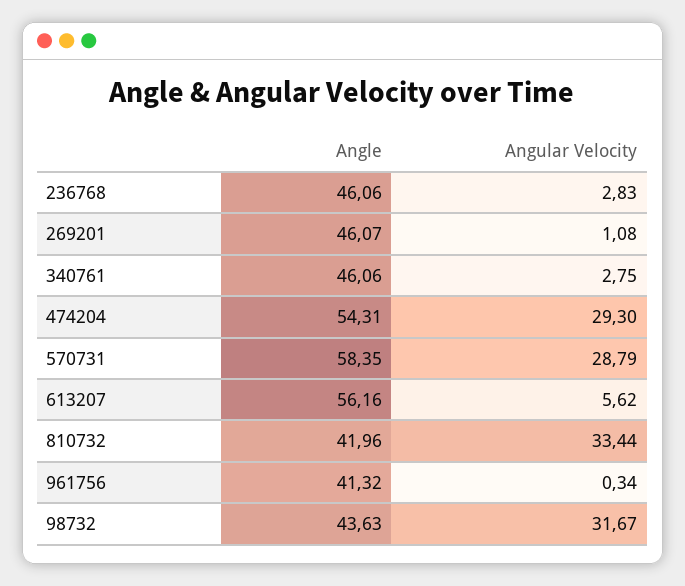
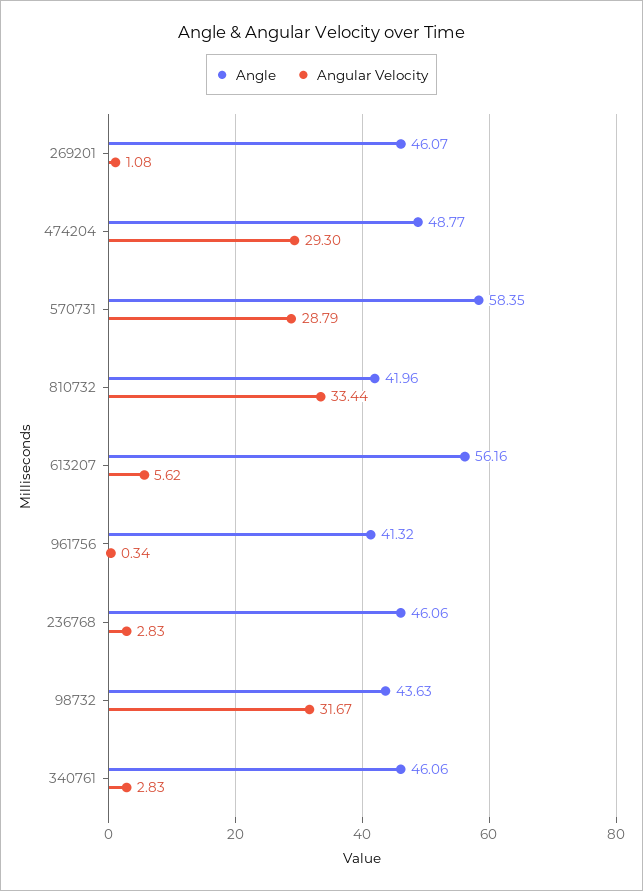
  {
    "Angle": {
      "236768": 46.06,
      "269201": 46.07,
      "340761": 46.06,
-     "474204": 54.31,
+     "474204": 48.77,
      "570731": 58.35,
      "613207": 56.16,
      "810732": 41.96,
      "961756": 41.32,
      "98732": 43.63
    },
    "Angular Velocity": {
      "236768": 2.83,
      "269201": 1.08,
-     "340761": 2.75,
+     "340761": 2.83,
      "474204": 29.3,
      "570731": 28.79,
      "613207": 5.62,
      "810732": 33.44,
      "961756": 0.34,
      "98732": 31.67
    }
  }

